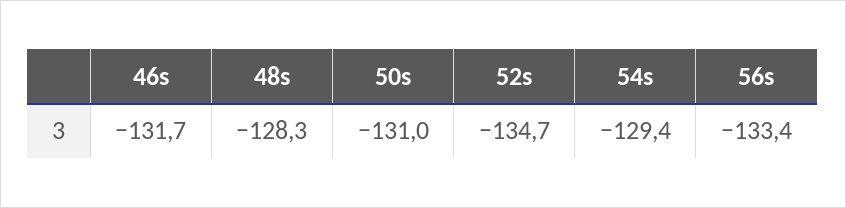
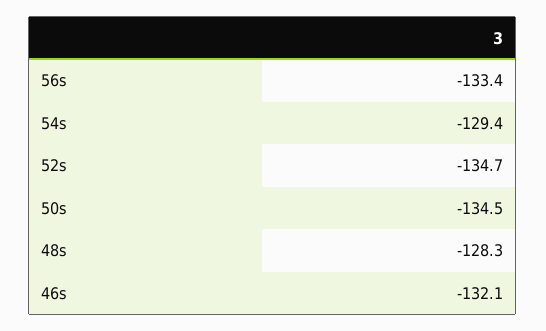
  {
-   "46s": -131.7,
+   "46s": -132.1,
    "48s": -128.3,
-   "50s": -131,
+   "50s": -134.5,
    "52s": -134.7,
    "54s": -129.4,
    "56s": -133.4
  }

